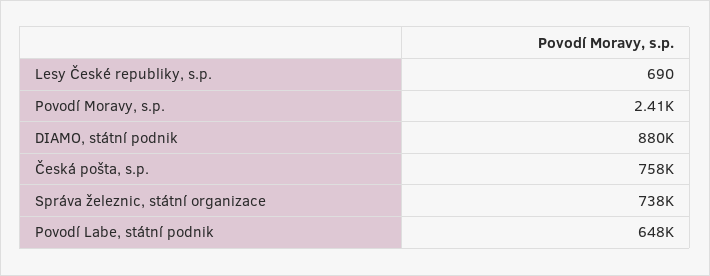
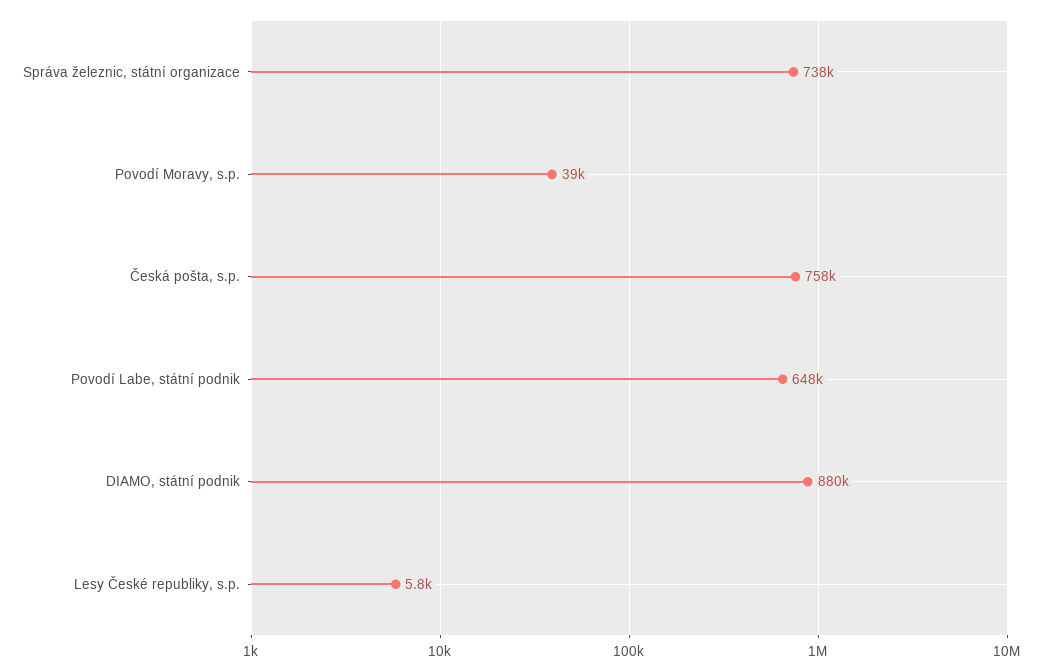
  {
-   "Lesy České republiky, s.p.": 690,
+   "Lesy České republiky, s.p.": 5800,
-   "Povodí Moravy, s.p.": 2410,
+   "Povodí Moravy, s.p.": 39000,
    "DIAMO, státní podnik": 880000,
    "Česká pošta, s.p.": 758000,
    "Správa železnic, státní organizace": 738000,
    "Povodí Labe, státní podnik": 648000
  }

